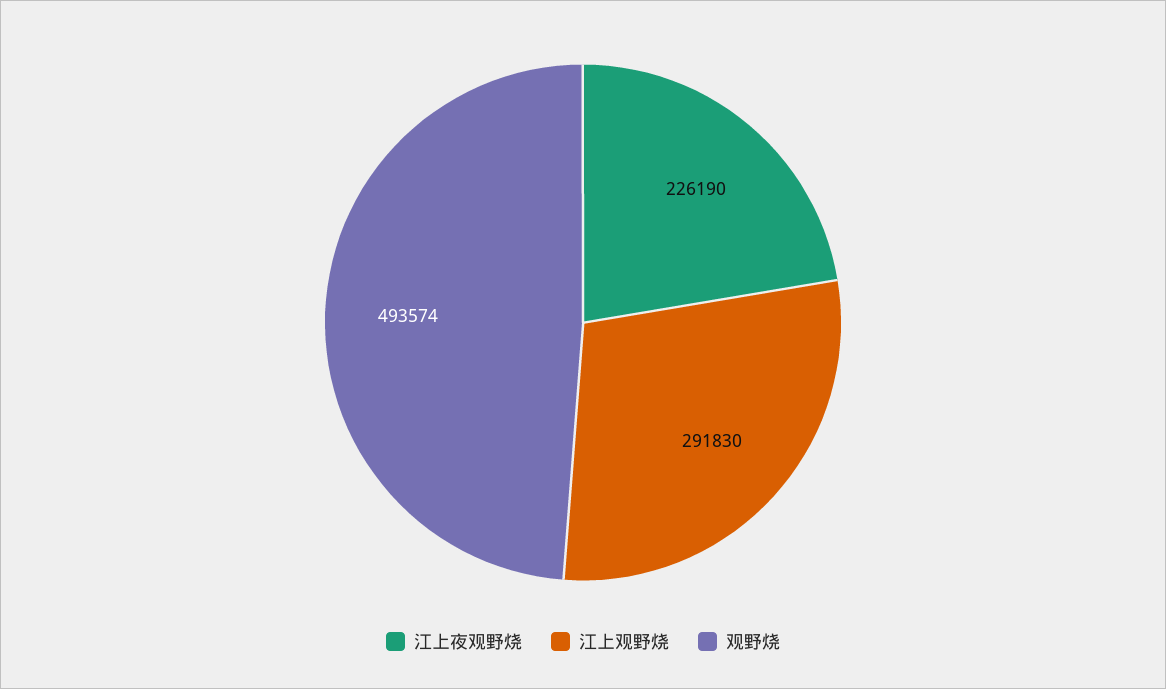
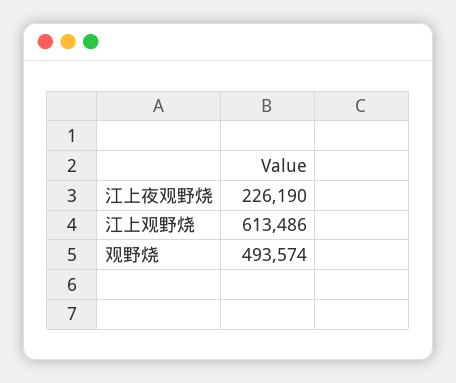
  {
    "江上夜观野烧": 226190,
-   "江上观野烧": 291830,
+   "江上观野烧": 613486,
    "观野烧": 493574
  }

